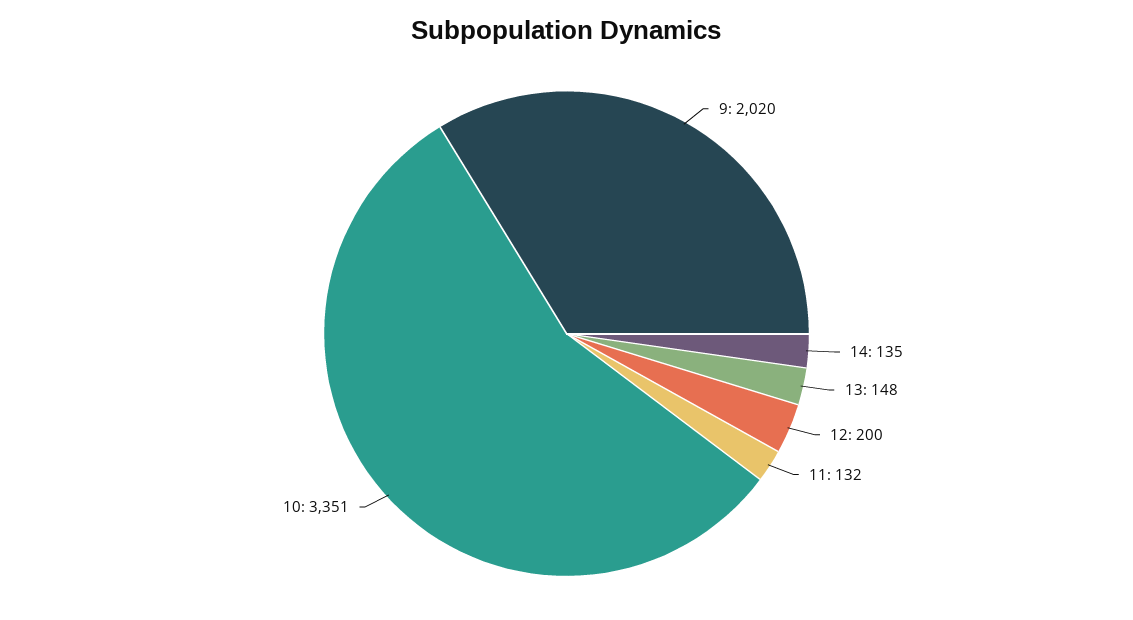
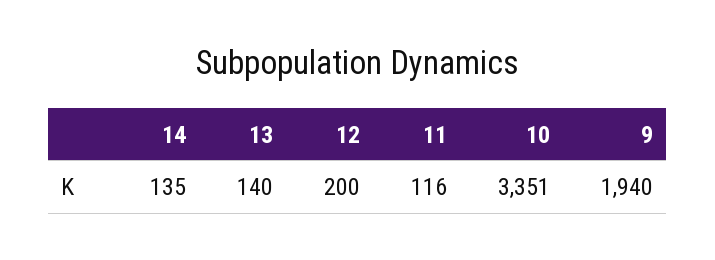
  {
-   "9": 2020,
+   "9": 1940,
    "14": 135,
-   "13": 148,
+   "13": 140,
    "12": 200,
-   "11": 132,
+   "11": 116,
    "10": 3351
  }

